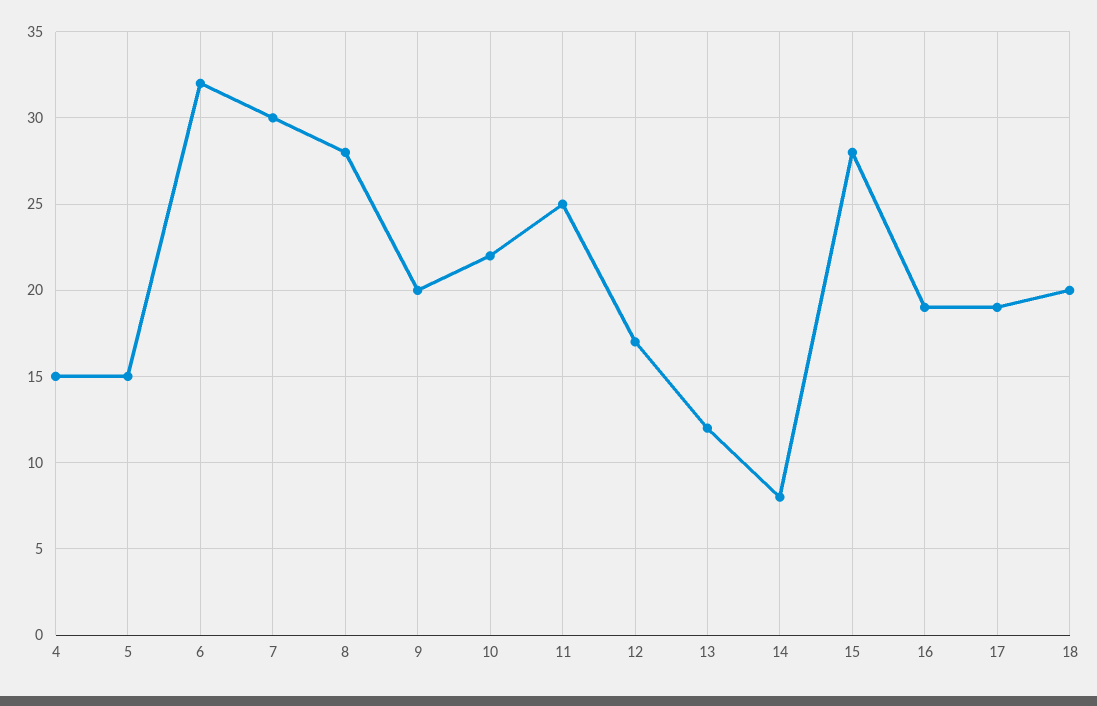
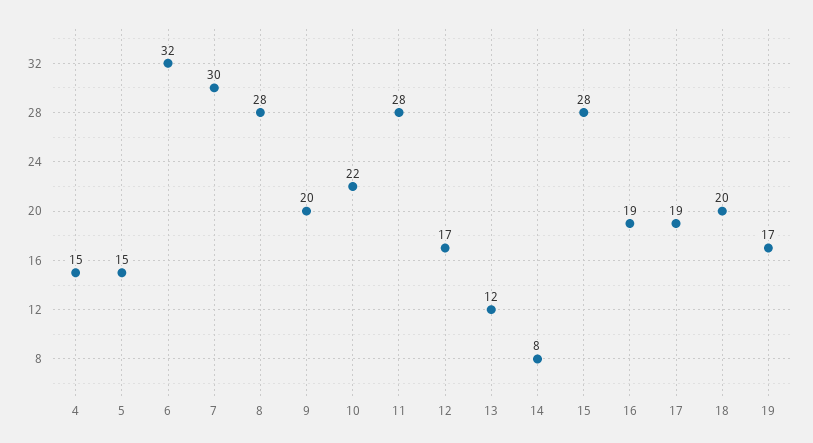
  {
    "4": 15,
    "5": 15,
    "6": 32,
    "7": 30,
    "8": 28,
    "9": 20,
    "10": 22,
-   "11": 25,
+   "11": 28,
    "12": 17,
    "13": 12,
    "14": 8,
    "15": 28,
    "16": 19,
    "17": 19,
-   "18": 20
+   "18": 20,
+   "19": 17
  }

